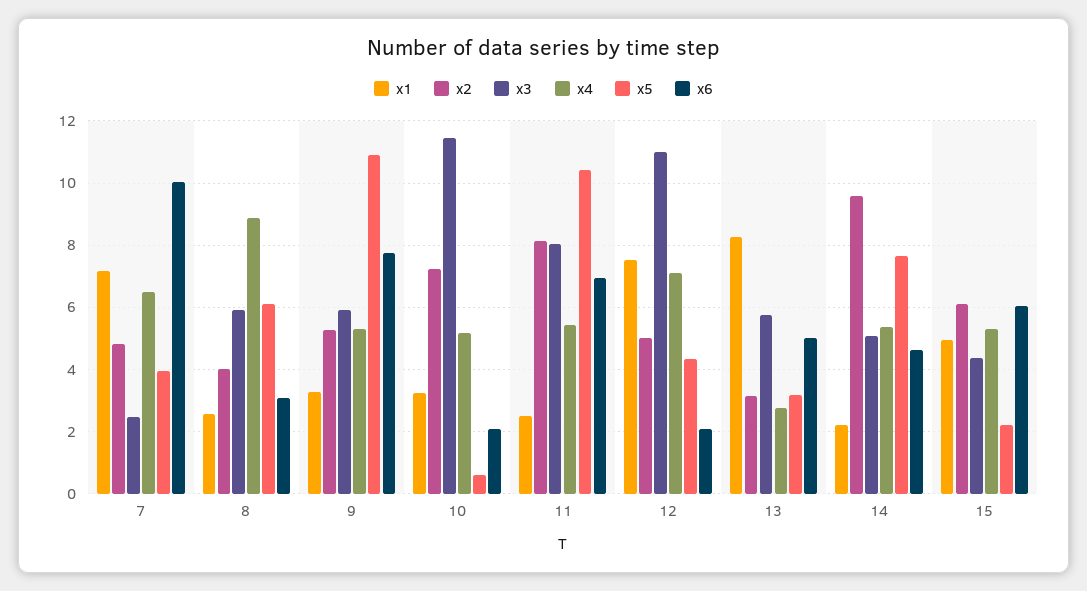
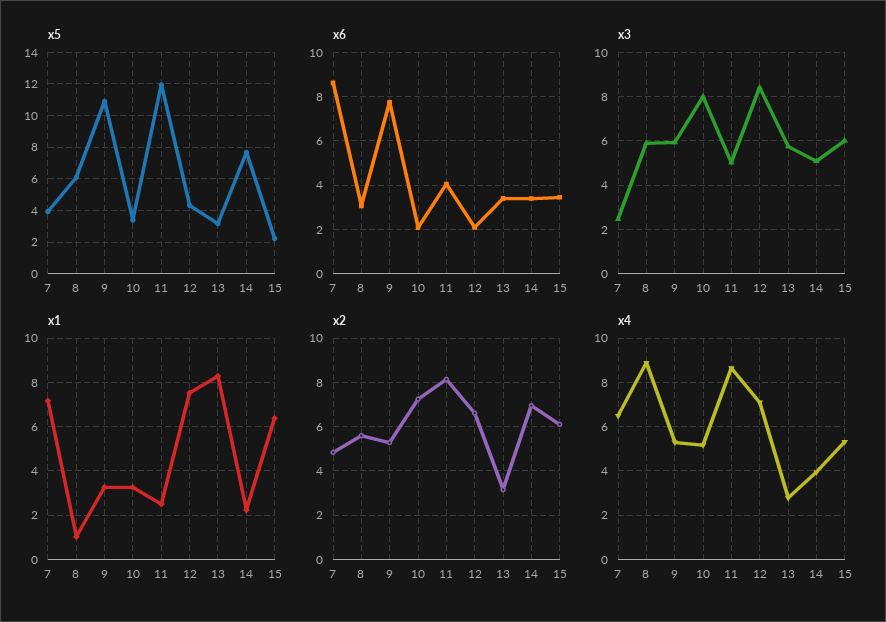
  {
    "x1": {
      "7": 7.2,
-     "8": 2.6,
+     "8": 1,
      "9": 3.2,
      "10": 3.2,
      "11": 2.4,
      "12": 7.6,
      "13": 8.2,
      "14": 2.2,
-     "15": 5
+     "15": 6.5
    },
    "x2": {
      "7": 4.8,
-     "8": 4,
+     "8": 5.5,
      "9": 5.2,
      "10": 7.2,
      "11": 8.2,
-     "12": 5,
+     "12": 6.5,
      "13": 3.2,
-     "14": 9.6,
+     "14": 7,
      "15": 6.2
    },
    "x3": {
      "7": 2.4,
      "8": 6,
      "9": 6,
-     "10": 11.4,
+     "10": 8,
-     "11": 8,
+     "11": 5,
-     "12": 11,
+     "12": 8.5,
      "13": 5.8,
      "14": 5,
-     "15": 4.4
+     "15": 6
    },
    "x4": {
      "7": 6.4,
      "8": 8.8,
      "9": 5.2,
      "10": 5.2,
-     "11": 5.4,
+     "11": 8.5,
      "12": 7,
      "13": 2.8,
-     "14": 5.4,
+     "14": 4,
      "15": 5.4
    },
    "x5": {
      "7": 4,
      "8": 6.2,
      "9": 11,
-     "10": 0.6,
+     "10": 3.5,
-     "11": 10.4,
+     "11": 12,
      "12": 4.4,
      "13": 3.2,
      "14": 7.6,
      "15": 2.2
    },
    "x6": {
-     "7": 10,
+     "7": 8.5,
      "8": 3,
      "9": 7.8,
      "10": 2,
-     "11": 7,
+     "11": 4,
      "12": 2.2,
-     "13": 5,
+     "13": 3.5,
-     "14": 4.6,
+     "14": 3.5,
-     "15": 6
+     "15": 3.5
    }
  }

